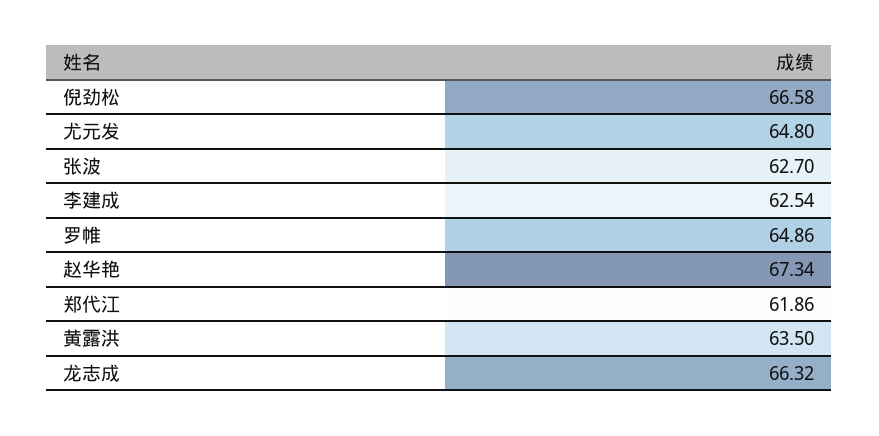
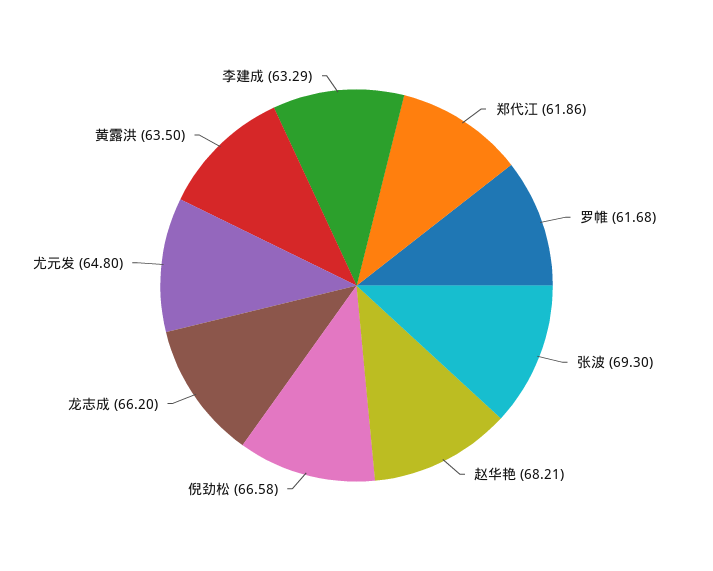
  {
    "倪劲松": 66.58,
    "尤元发": 64.8,
-   "张波": 62.7,
+   "张波": 69.3,
-   "李建成": 62.54,
+   "李建成": 63.29,
-   "罗帷": 64.86,
+   "罗帷": 61.68,
-   "赵华艳": 67.34,
+   "赵华艳": 68.21,
    "郑代江": 61.86,
    "黄露洪": 63.5,
-   "龙志成": 66.32
+   "龙志成": 66.2
  }

